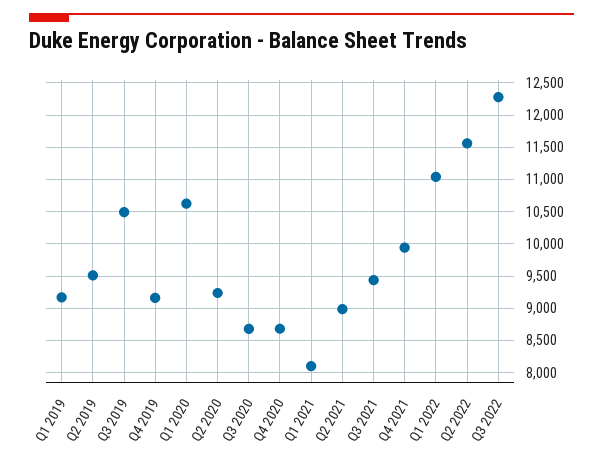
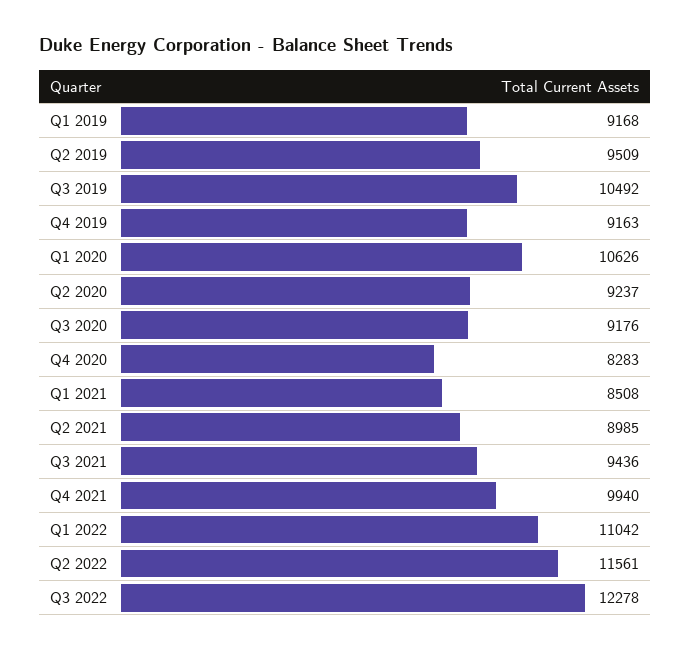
  {
    "Q1 2019": 9168,
    "Q2 2019": 9509,
    "Q3 2019": 10492,
    "Q4 2019": 9163,
    "Q1 2020": 10626,
    "Q2 2020": 9237,
-   "Q3 2020": 8700,
+   "Q3 2020": 9176,
-   "Q4 2020": 8700,
+   "Q4 2020": 8283,
-   "Q1 2021": 8100,
+   "Q1 2021": 8508,
    "Q2 2021": 8985,
    "Q3 2021": 9436,
    "Q4 2021": 9940,
    "Q1 2022": 11042,
    "Q2 2022": 11561,
    "Q3 2022": 12278
  }

